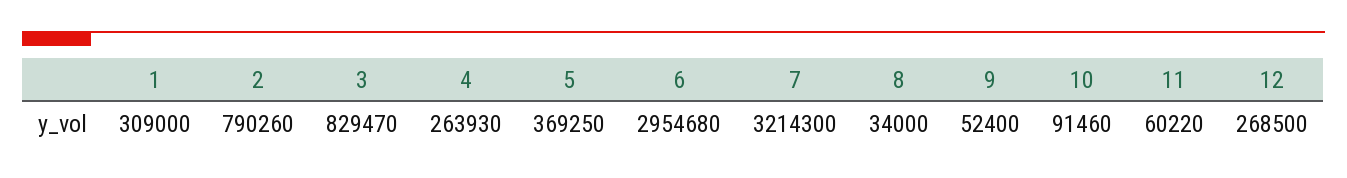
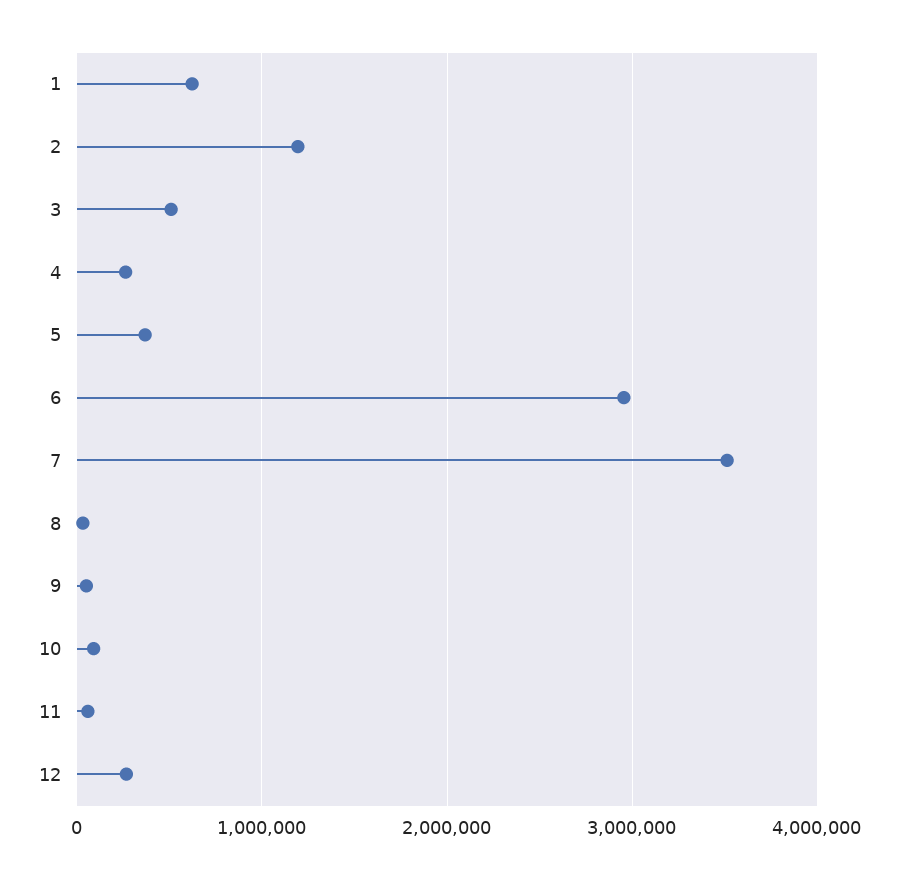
  {
-   "1": 309000,
+   "1": 600000,
-   "2": 790260,
+   "2": 1200000,
-   "3": 829470,
+   "3": 500000,
    "4": 263930,
    "5": 369250,
    "6": 2954680,
-   "7": 3214300,
+   "7": 3500000,
    "8": 34000,
    "9": 52400,
    "10": 91460,
    "11": 60220,
    "12": 268500
  }

